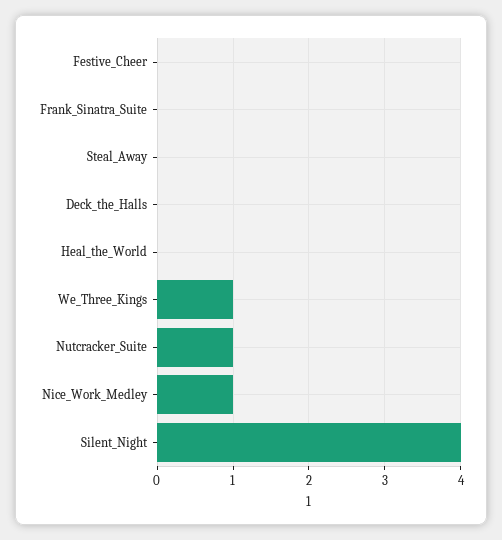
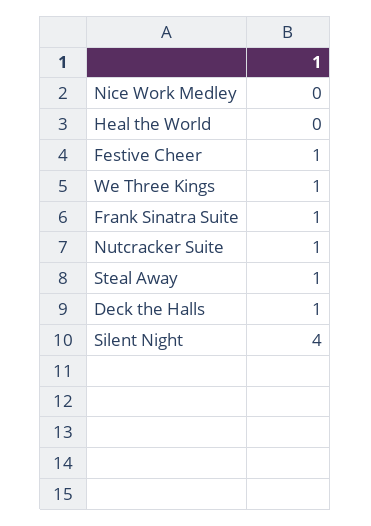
  {
-   "Festive_Cheer": 0,
+   "Festive_Cheer": 1,
-   "Frank_Sinatra_Suite": 0,
+   "Frank_Sinatra_Suite": 1,
-   "Steal_Away": 0,
+   "Steal_Away": 1,
-   "Deck_the_Halls": 0,
+   "Deck_the_Halls": 1,
    "Heal_the_World": 0,
    "We_Three_Kings": 1,
    "Nutcracker_Suite": 1,
-   "Nice_Work_Medley": 1,
+   "Nice_Work_Medley": 0,
    "Silent_Night": 4
  }

